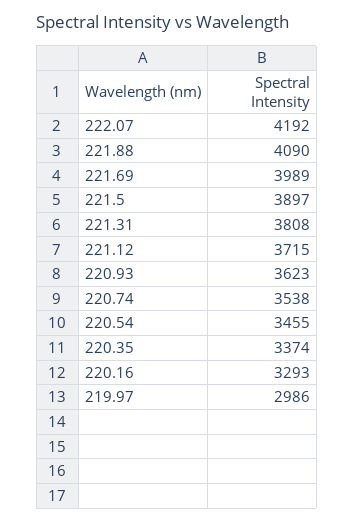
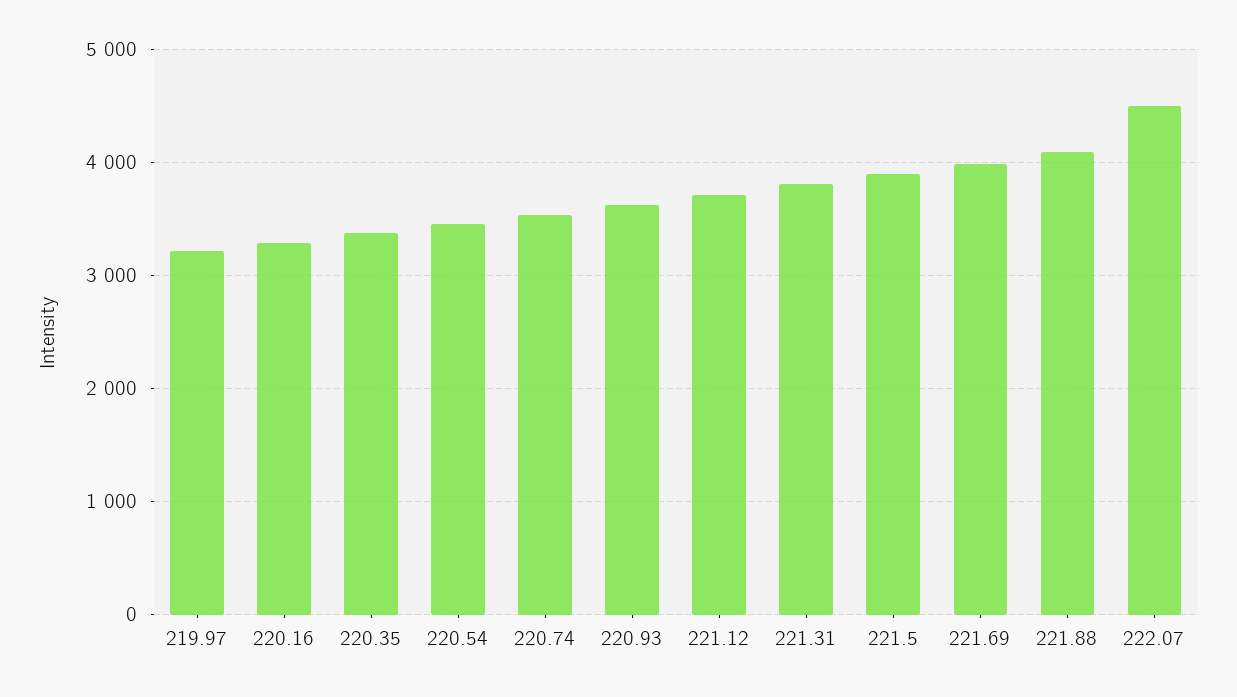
  {
-   "222.07": 4192,
+   "222.07": 4500,
    "221.88": 4090,
    "221.69": 3989,
    "221.5": 3897,
    "221.31": 3808,
    "221.12": 3715,
    "220.93": 3623,
    "220.74": 3538,
    "220.54": 3455,
    "220.35": 3374,
    "220.16": 3293,
-   "219.97": 2986
+   "219.97": 3200
  }

